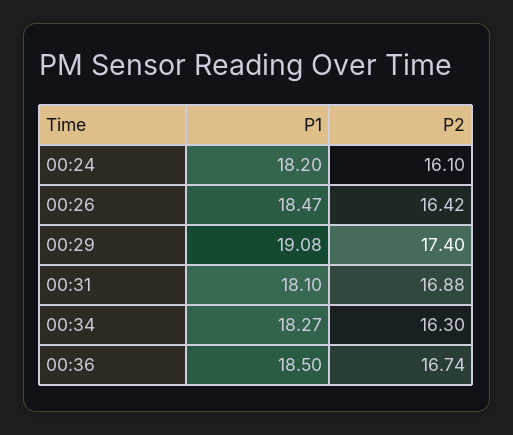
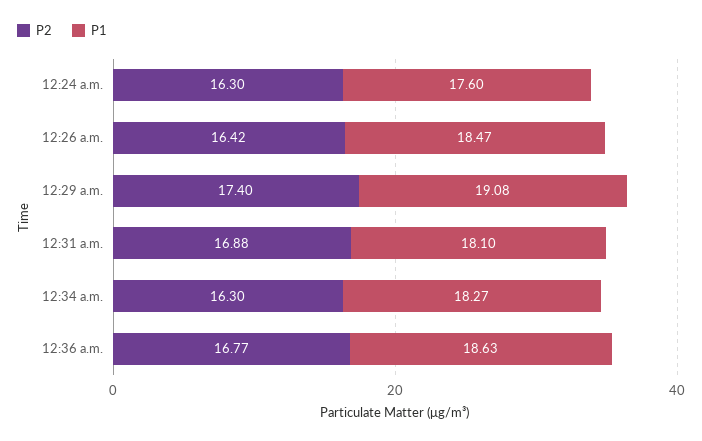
  {
    "P1": {
-     "00:24": 18.2,
+     "00:24": 17.6,
      "00:26": 18.47,
      "00:29": 19.08,
      "00:31": 18.1,
      "00:34": 18.27,
-     "00:36": 18.5
+     "00:36": 18.63
    },
    "P2": {
-     "00:24": 16.1,
+     "00:24": 16.3,
      "00:26": 16.42,
      "00:29": 17.4,
      "00:31": 16.88,
      "00:34": 16.3,
-     "00:36": 16.74
+     "00:36": 16.77
    }
  }

